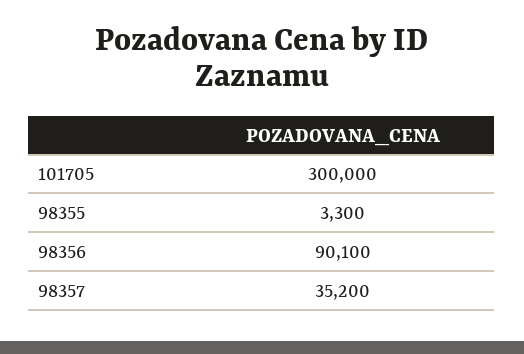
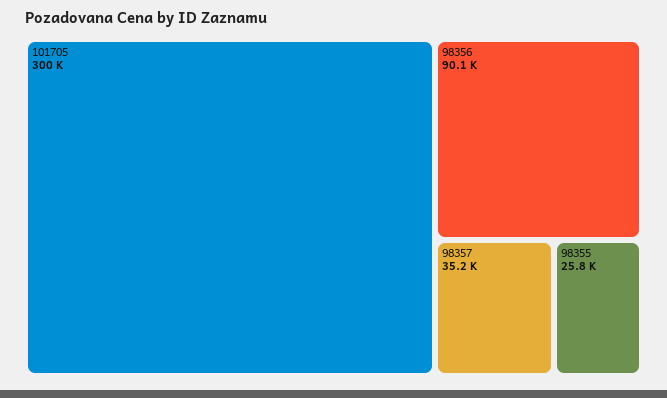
  {
    "101705": 300000,
-   "98355": 3300,
+   "98355": 25800,
    "98356": 90100,
    "98357": 35200
  }

